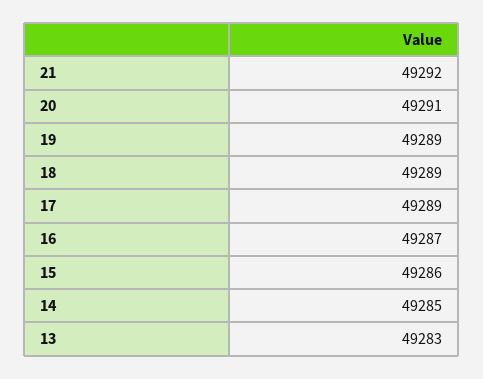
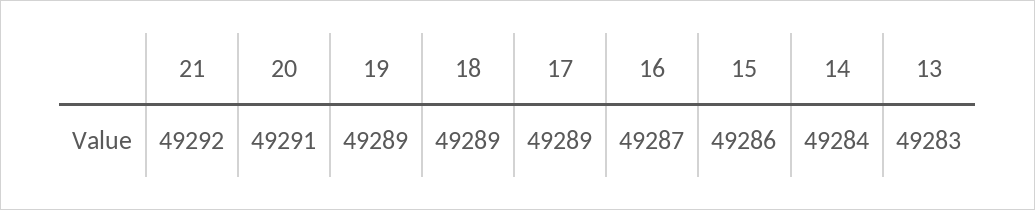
  {
    "21": 49292,
    "20": 49291,
    "19": 49289,
    "18": 49289,
    "17": 49289,
    "16": 49287,
    "15": 49286,
-   "14": 49285,
+   "14": 49284,
    "13": 49283
  }

